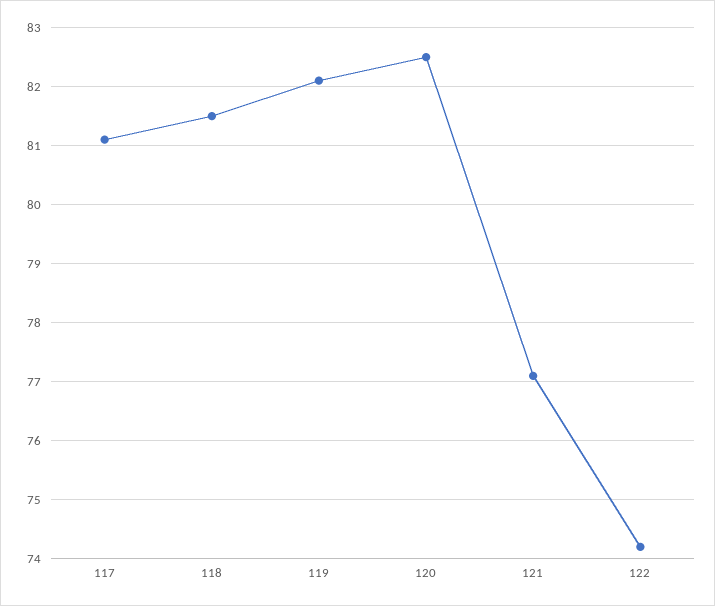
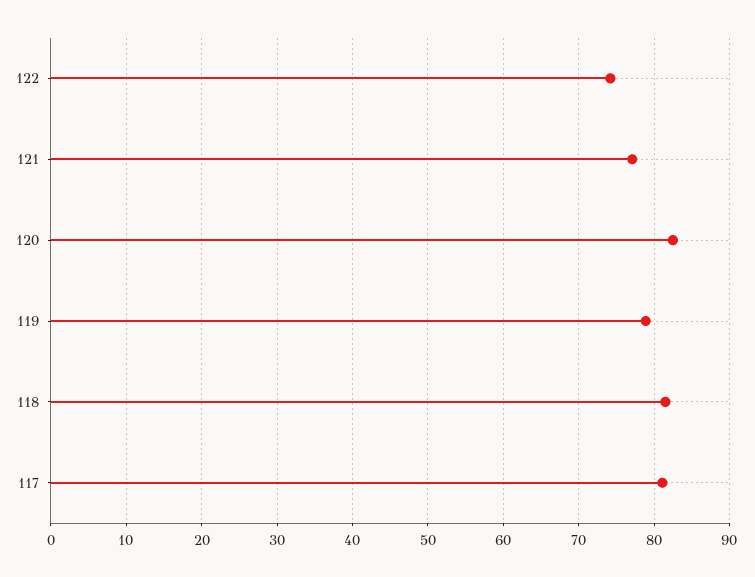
  {
    "117": 81,
    "118": 81.5,
-   "119": 82,
+   "119": 79,
    "120": 82.5,
    "121": 77,
    "122": 74
  }

